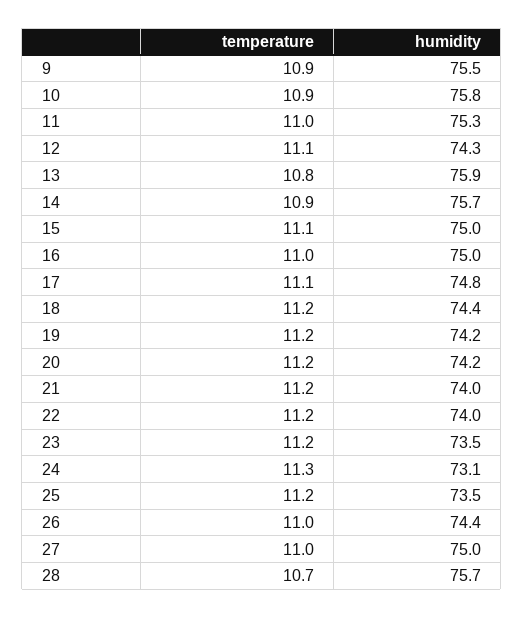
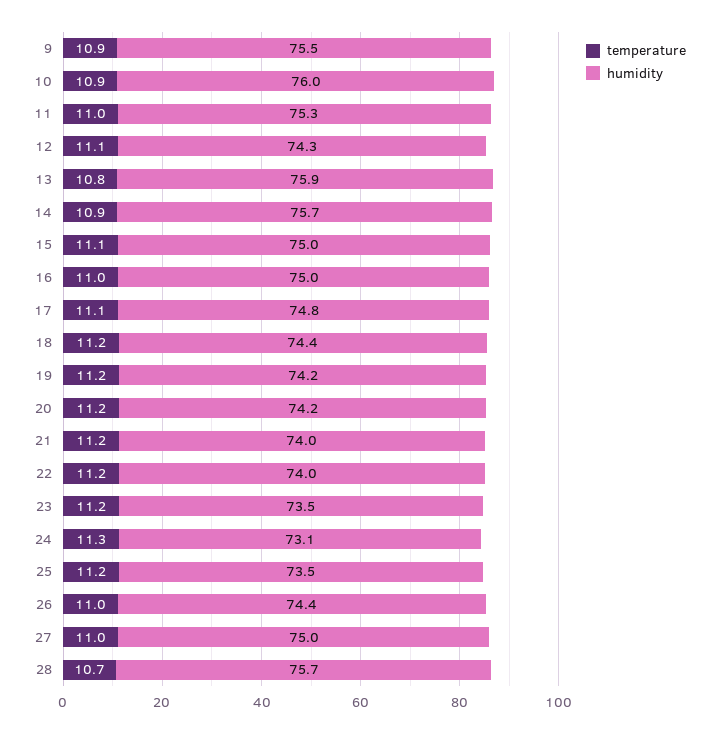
  {
    "temperature": {
      "9": 10.9,
      "10": 10.9,
      "11": 11,
      "12": 11.1,
      "13": 10.8,
      "14": 10.9,
      "15": 11.1,
      "16": 11,
      "17": 11.1,
      "18": 11.2,
      "19": 11.2,
      "20": 11.2,
      "21": 11.2,
      "22": 11.2,
      "23": 11.2,
      "24": 11.3,
      "25": 11.2,
      "26": 11,
      "27": 11,
      "28": 10.7
    },
    "humidity": {
      "9": 75.5,
-     "10": 75.8,
+     "10": 76,
      "11": 75.3,
      "12": 74.3,
      "13": 75.9,
      "14": 75.7,
      "15": 75,
      "16": 75,
      "17": 74.8,
      "18": 74.4,
      "19": 74.2,
      "20": 74.2,
      "21": 74,
      "22": 74,
      "23": 73.5,
      "24": 73.1,
      "25": 73.5,
      "26": 74.4,
      "27": 75,
      "28": 75.7
    }
  }

